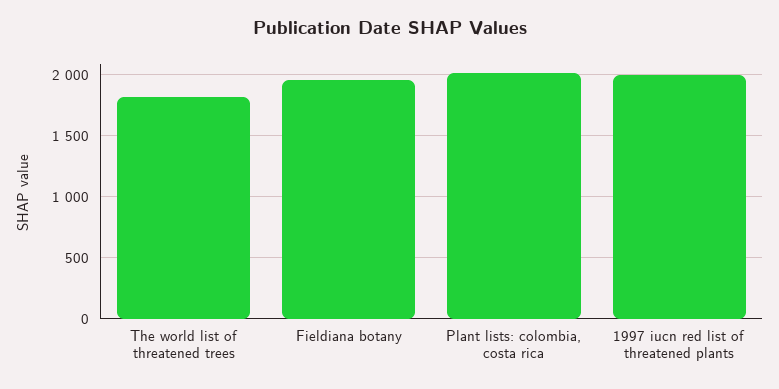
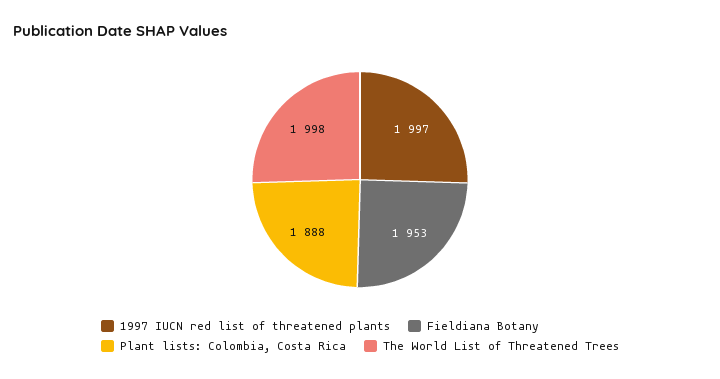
  {
-   "The world list of threatened trees": 1800,
+   "The world list of threatened trees": 1998,
    "Fieldiana botany": 1953,
-   "Plant lists: colombia, costa rica": 2000,
+   "Plant lists: colombia, costa rica": 1888,
    "1997 iucn red list of threatened plants": 1997
  }

